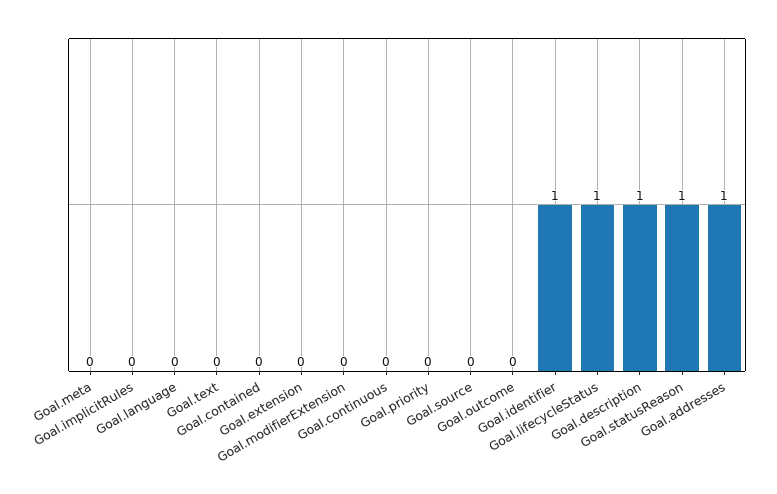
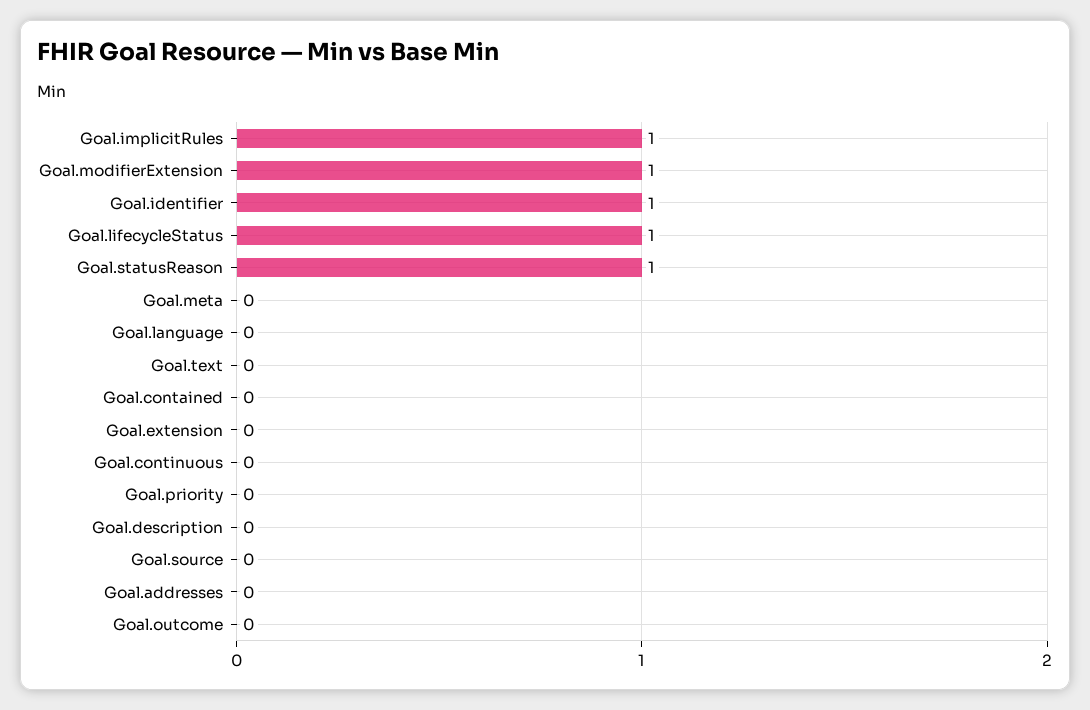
  {
    "Goal.meta": 0,
-   "Goal.implicitRules": 0,
+   "Goal.implicitRules": 1,
    "Goal.language": 0,
    "Goal.text": 0,
    "Goal.contained": 0,
    "Goal.extension": 0,
-   "Goal.modifierExtension": 0,
+   "Goal.modifierExtension": 1,
    "Goal.continuous": 0,
    "Goal.priority": 0,
    "Goal.source": 0,
    "Goal.outcome": 0,
    "Goal.identifier": 1,
    "Goal.lifecycleStatus": 1,
-   "Goal.description": 1,
+   "Goal.description": 0,
    "Goal.statusReason": 1,
-   "Goal.addresses": 1
+   "Goal.addresses": 0
  }

